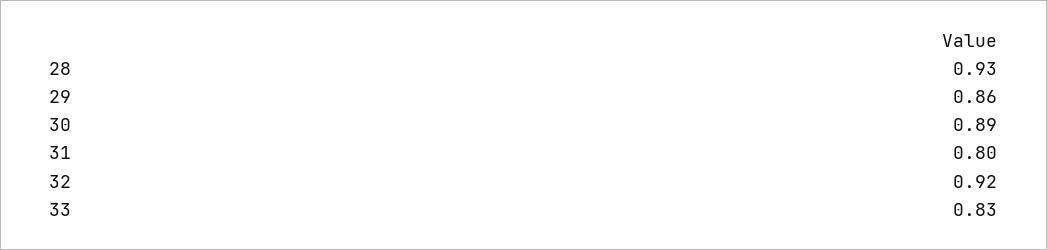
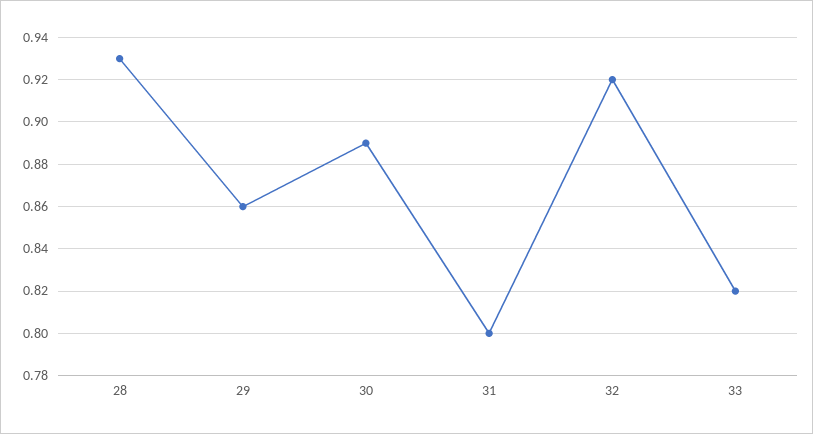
  {
    "28": 0.93,
    "29": 0.86,
    "30": 0.89,
    "31": 0.8,
    "32": 0.92,
-   "33": 0.83
+   "33": 0.82
  }

